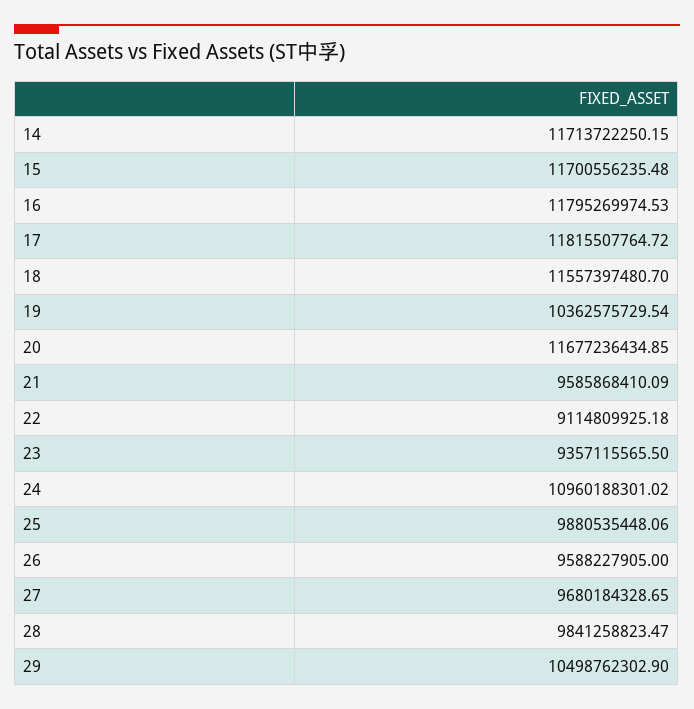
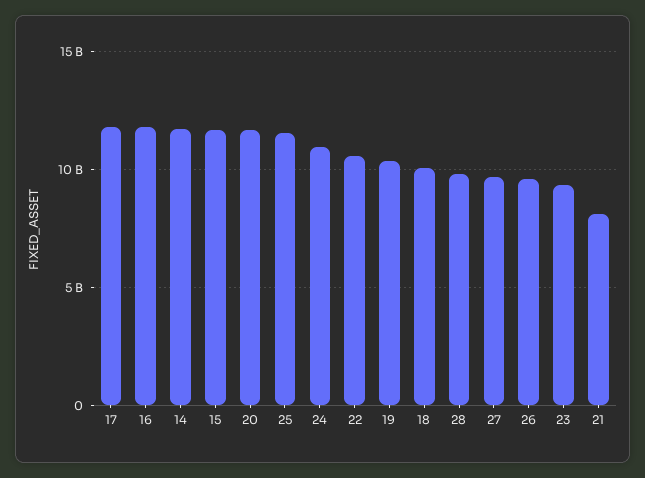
  {
    "14": 11713722250.15,
    "15": 11700556235.48,
    "16": 11795269974.53,
    "17": 11815507764.72,
-   "18": 11557397480.7,
+   "18": 10000000000,
    "19": 10362575729.54,
    "20": 11677236434.85,
-   "21": 9585868410.09,
+   "21": 8000000000,
-   "22": 9114809925.18,
+   "22": 10500000000,
    "23": 9357115565.5,
    "24": 10960188301.02,
-   "25": 9880535448.06,
+   "25": 11500000000,
    "26": 9588227905,
    "27": 9680184328.65,
-   "28": 9841258823.47,
+   "28": 9841258823.47
-   "29": 10498762302.9
  }

